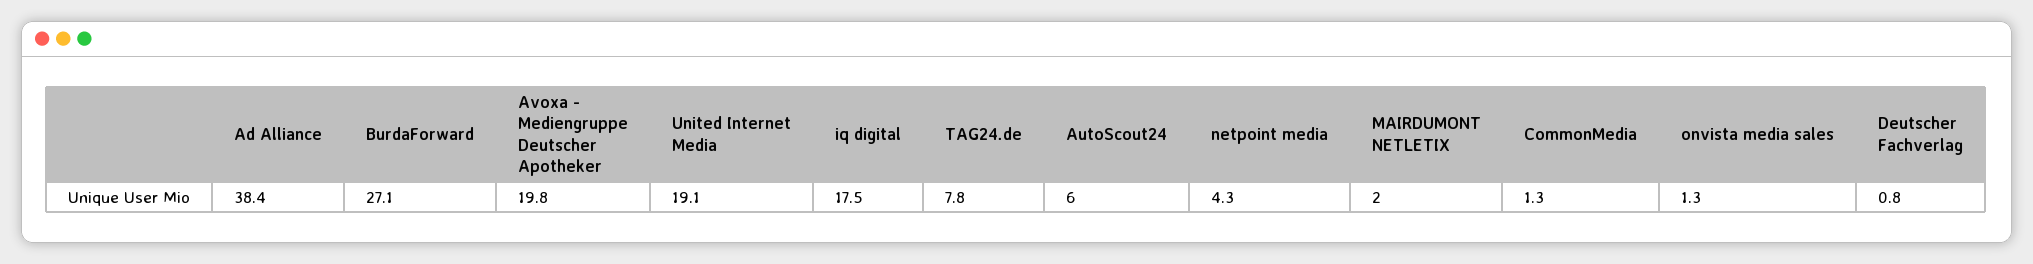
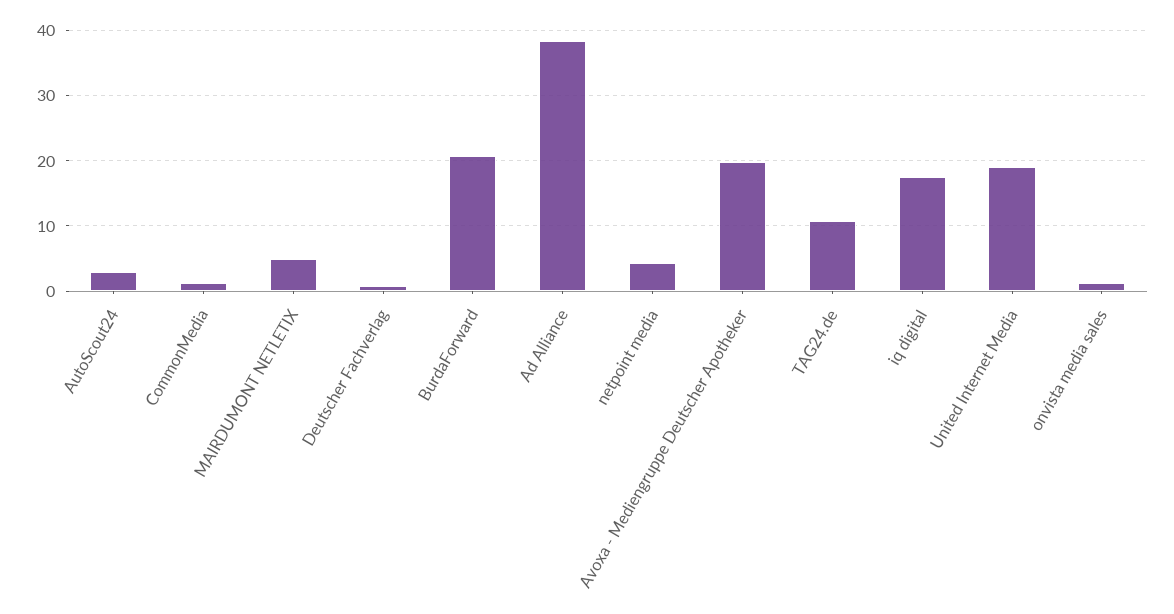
  {
    "Ad Alliance": 38.4,
-   "BurdaForward": 27.1,
+   "BurdaForward": 21,
    "Avoxa - Mediengruppe Deutscher Apotheker": 19.8,
    "United Internet Media": 19.1,
    "iq digital": 17.5,
-   "TAG24.de": 7.8,
+   "TAG24.de": 11,
-   "AutoScout24": 6,
+   "AutoScout24": 3,
    "netpoint media": 4.3,
-   "MAIRDUMONT NETLETIX": 2,
+   "MAIRDUMONT NETLETIX": 5,
    "CommonMedia": 1.3,
    "onvista media sales": 1.3,
    "Deutscher Fachverlag": 0.8
  }

